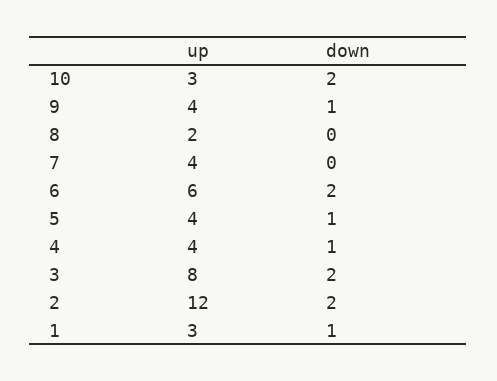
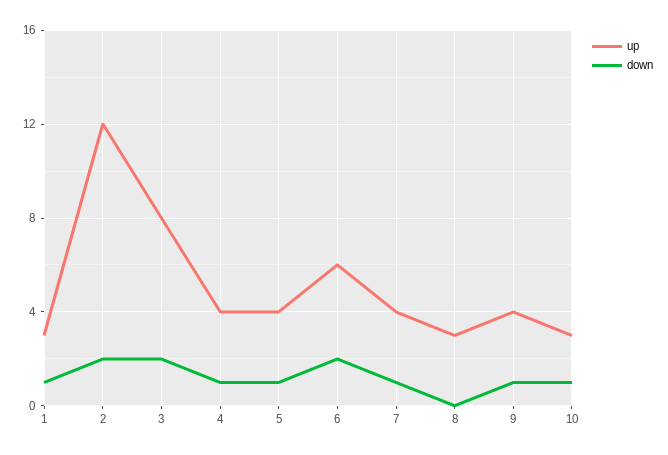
  {
    "up": {
      "10": 3,
      "9": 4,
-     "8": 2,
+     "8": 3,
      "7": 4,
      "6": 6,
      "5": 4,
      "4": 4,
      "3": 8,
      "2": 12,
      "1": 3
    },
    "down": {
-     "10": 2,
+     "10": 1,
      "9": 1,
      "8": 0,
-     "7": 0,
+     "7": 1,
      "6": 2,
      "5": 1,
      "4": 1,
      "3": 2,
      "2": 2,
      "1": 1
    }
  }

